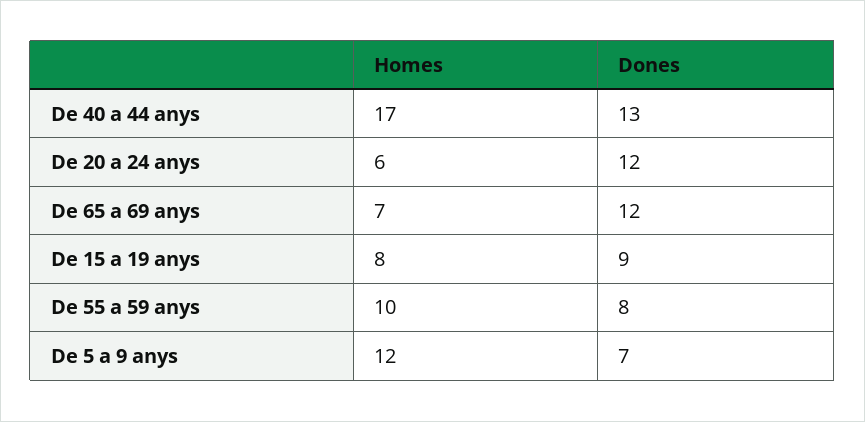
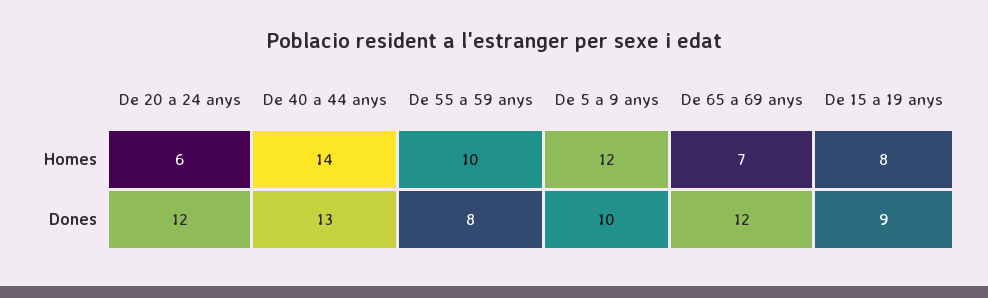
  {
    "Homes": {
-     "De 40 a 44 anys": 17,
+     "De 40 a 44 anys": 14,
      "De 20 a 24 anys": 6,
      "De 65 a 69 anys": 7,
      "De 15 a 19 anys": 8,
      "De 55 a 59 anys": 10,
      "De 5 a 9 anys": 12
    },
    "Dones": {
      "De 40 a 44 anys": 13,
      "De 20 a 24 anys": 12,
      "De 65 a 69 anys": 12,
      "De 15 a 19 anys": 9,
      "De 55 a 59 anys": 8,
-     "De 5 a 9 anys": 7
+     "De 5 a 9 anys": 10
    }
  }

